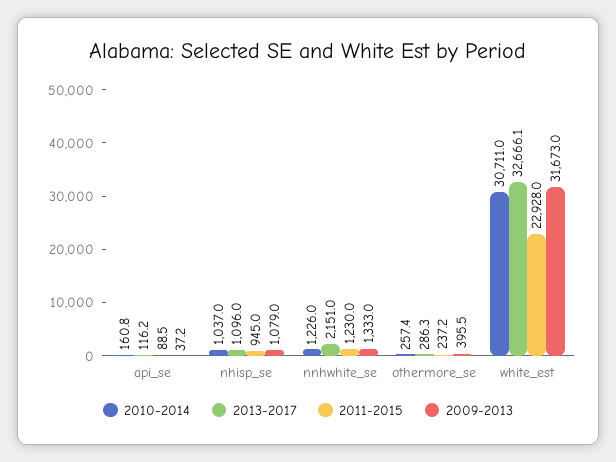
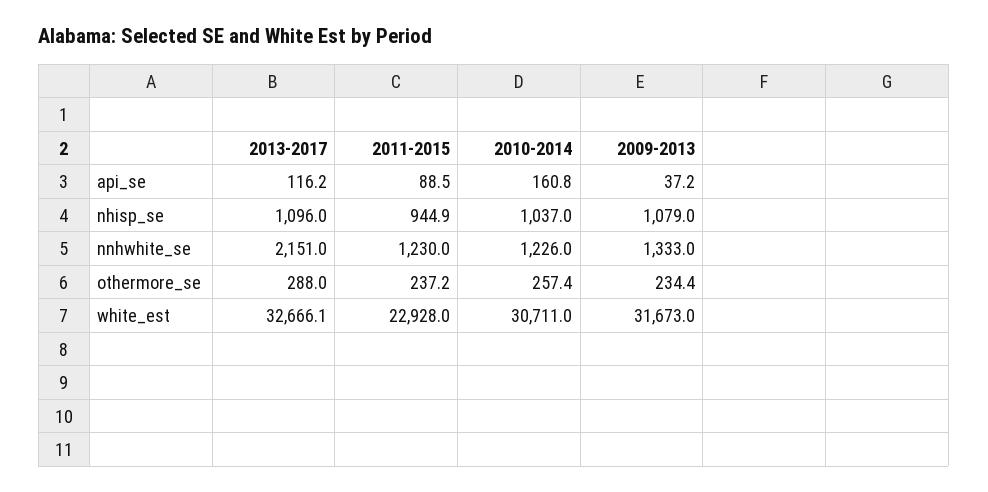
  {
    "2010-2014": {
      "api_se": 160.8,
      "nhisp_se": 1037,
      "nnhwhite_se": 1226,
      "othermore_se": 257.4,
      "white_est": 30711
    },
    "2013-2017": {
      "api_se": 116.2,
      "nhisp_se": 1096,
      "nnhwhite_se": 2151,
-     "othermore_se": 286.3,
+     "othermore_se": 288,
      "white_est": 32666.1
    },
    "2011-2015": {
      "api_se": 88.5,
-     "nhisp_se": 945,
+     "nhisp_se": 944.9,
      "nnhwhite_se": 1230,
      "othermore_se": 237.2,
      "white_est": 22928
    },
    "2009-2013": {
      "api_se": 37.2,
      "nhisp_se": 1079,
      "nnhwhite_se": 1333,
-     "othermore_se": 395.5,
+     "othermore_se": 234.4,
      "white_est": 31673
    }
  }

